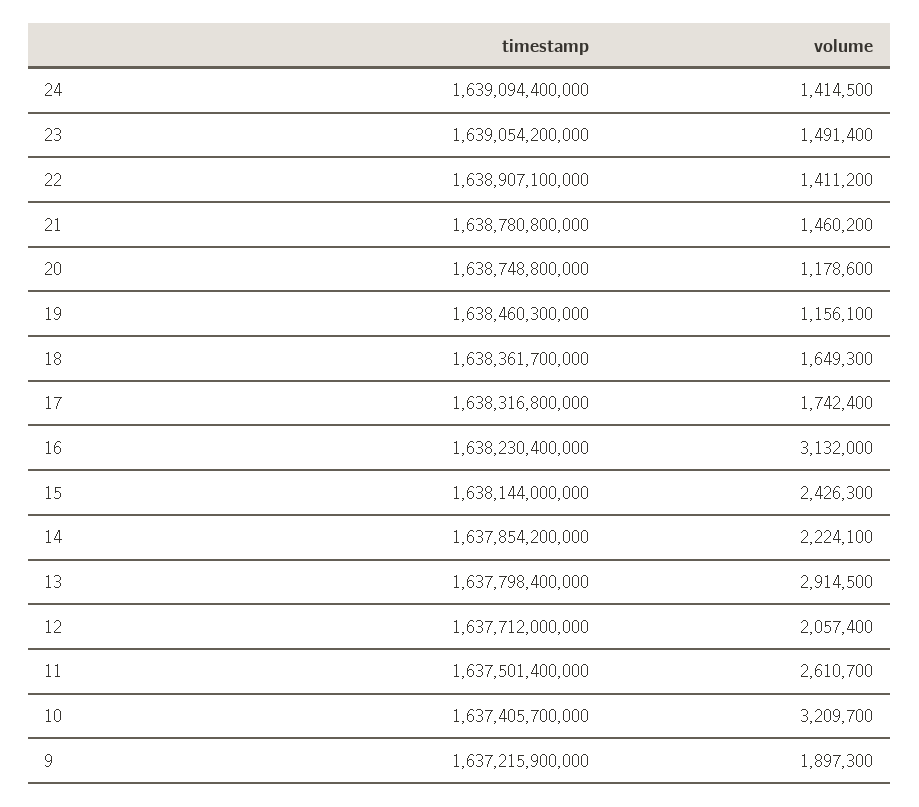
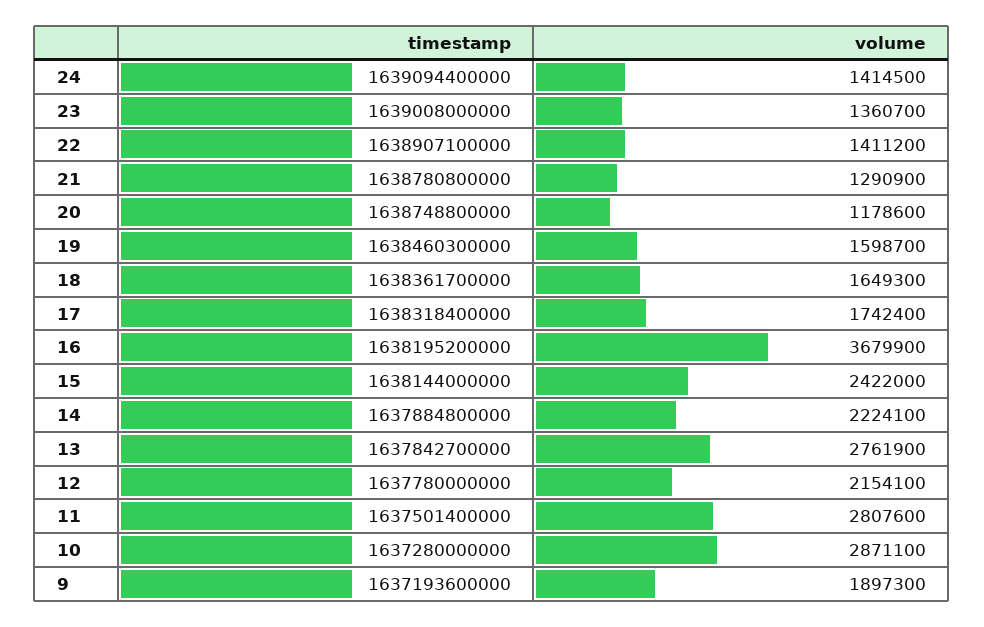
  {
    "timestamp": {
      "24": 1639094400000,
-     "23": 1639054200000,
+     "23": 1639008000000,
      "22": 1638907100000,
      "21": 1638780800000,
      "20": 1638748800000,
      "19": 1638460300000,
      "18": 1638361700000,
-     "17": 1638316800000,
+     "17": 1638318400000,
-     "16": 1638230400000,
+     "16": 1638195200000,
      "15": 1638144000000,
-     "14": 1637854200000,
+     "14": 1637884800000,
-     "13": 1637798400000,
+     "13": 1637842700000,
-     "12": 1637712000000,
+     "12": 1637780000000,
      "11": 1637501400000,
-     "10": 1637405700000,
+     "10": 1637280000000,
-     "9": 1637215900000
+     "9": 1637193600000
    },
    "volume": {
      "24": 1414500,
-     "23": 1491400,
+     "23": 1360700,
      "22": 1411200,
-     "21": 1460200,
+     "21": 1290900,
      "20": 1178600,
-     "19": 1156100,
+     "19": 1598700,
      "18": 1649300,
      "17": 1742400,
-     "16": 3132000,
+     "16": 3679900,
-     "15": 2426300,
+     "15": 2422000,
      "14": 2224100,
-     "13": 2914500,
+     "13": 2761900,
-     "12": 2057400,
+     "12": 2154100,
-     "11": 2610700,
+     "11": 2807600,
-     "10": 3209700,
+     "10": 2871100,
      "9": 1897300
    }
  }

